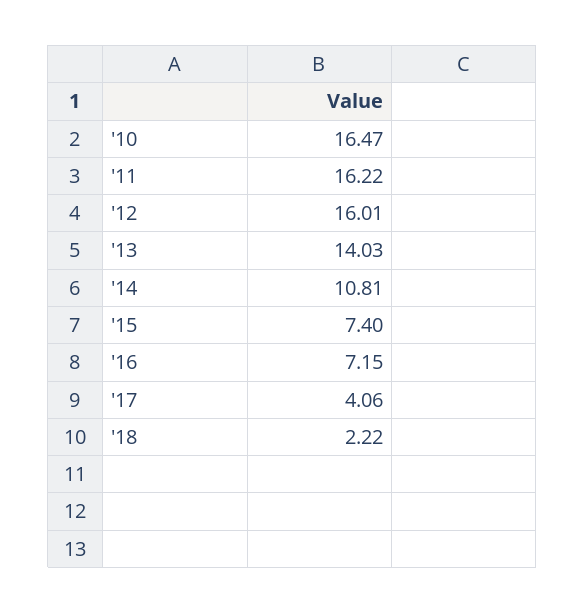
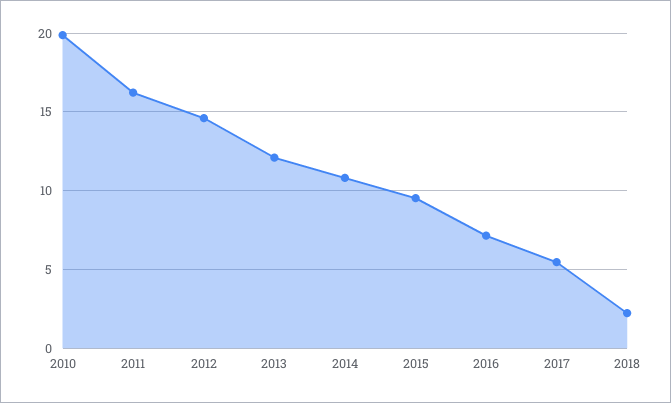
  {
-   "'10": 16.47,
+   "'10": 20,
    "'11": 16.22,
-   "'12": 16.01,
+   "'12": 14.5,
-   "'13": 14.03,
+   "'13": 12,
    "'14": 10.81,
-   "'15": 7.4,
+   "'15": 9.5,
    "'16": 7.15,
-   "'17": 4.06,
+   "'17": 5.5,
    "'18": 2.22
  }

